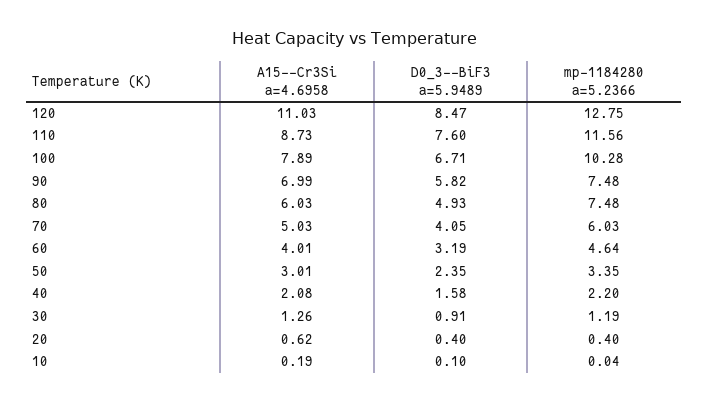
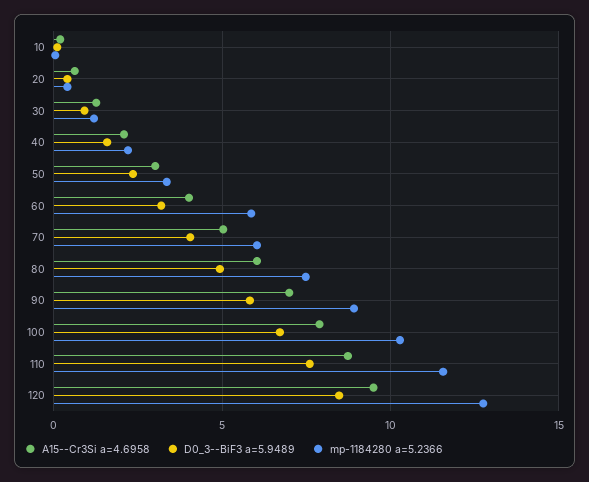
  {
    "A15--Cr3Si a=4.6958": {
-     "120": 11.03,
+     "120": 9.5,
      "110": 8.73,
      "100": 7.89,
      "90": 6.99,
      "80": 6.03,
      "70": 5.03,
      "60": 4.01,
      "50": 3.01,
      "40": 2.08,
      "30": 1.26,
      "20": 0.62,
      "10": 0.19
    },
    "D0_3--BiF3 a=5.9489": {
      "120": 8.47,
      "110": 7.6,
      "100": 6.71,
      "90": 5.82,
      "80": 4.93,
      "70": 4.05,
      "60": 3.19,
      "50": 2.35,
      "40": 1.58,
      "30": 0.91,
      "20": 0.4,
      "10": 0.1
    },
    "mp-1184280 a=5.2366": {
      "120": 12.75,
      "110": 11.56,
      "100": 10.28,
-     "90": 7.48,
+     "90": 9,
      "80": 7.48,
      "70": 6.03,
-     "60": 4.64,
+     "60": 6,
      "50": 3.35,
      "40": 2.2,
      "30": 1.19,
      "20": 0.4,
      "10": 0.04
    }
  }

